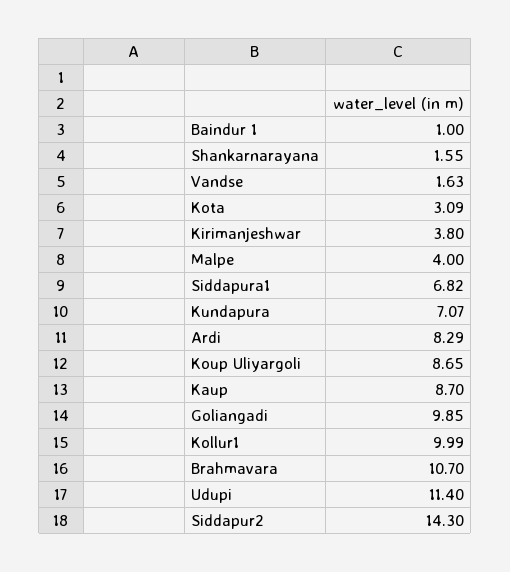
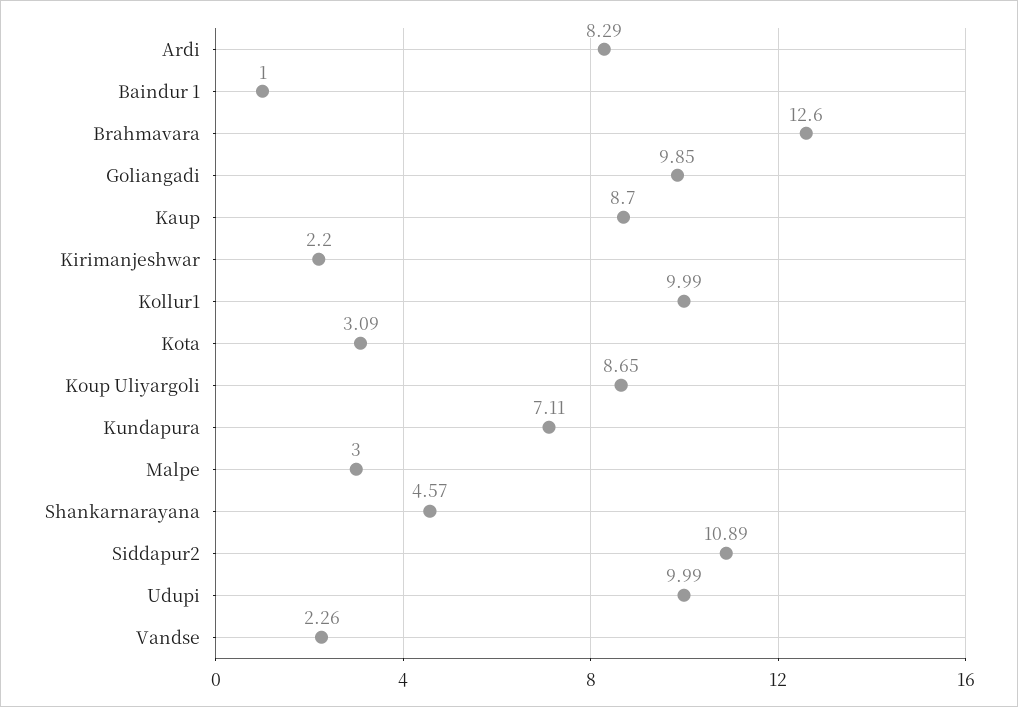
  {
    "Baindur 1": 1,
-   "Shankarnarayana": 1.55,
+   "Shankarnarayana": 4.57,
-   "Vandse": 1.63,
+   "Vandse": 2.26,
    "Kota": 3.09,
-   "Kirimanjeshwar": 3.8,
+   "Kirimanjeshwar": 2.2,
-   "Malpe": 4,
+   "Malpe": 3,
-   "Siddapura1": 6.82,
-   "Kundapura": 7.07,
+   "Kundapura": 7.11,
    "Ardi": 8.29,
    "Koup Uliyargoli": 8.65,
    "Kaup": 8.7,
    "Goliangadi": 9.85,
    "Kollur1": 9.99,
-   "Brahmavara": 10.7,
+   "Brahmavara": 12.6,
-   "Udupi": 11.4,
+   "Udupi": 9.99,
-   "Siddapur2": 14.3
+   "Siddapur2": 10.89
  }

